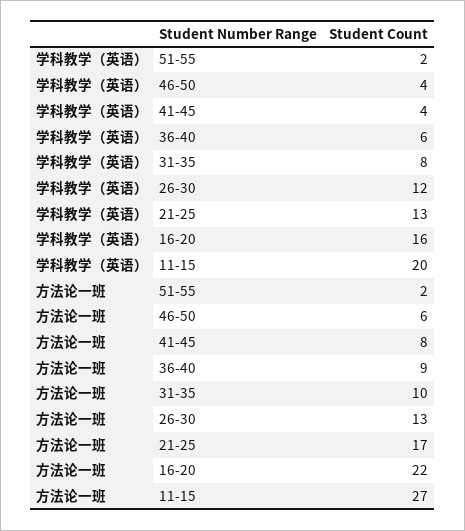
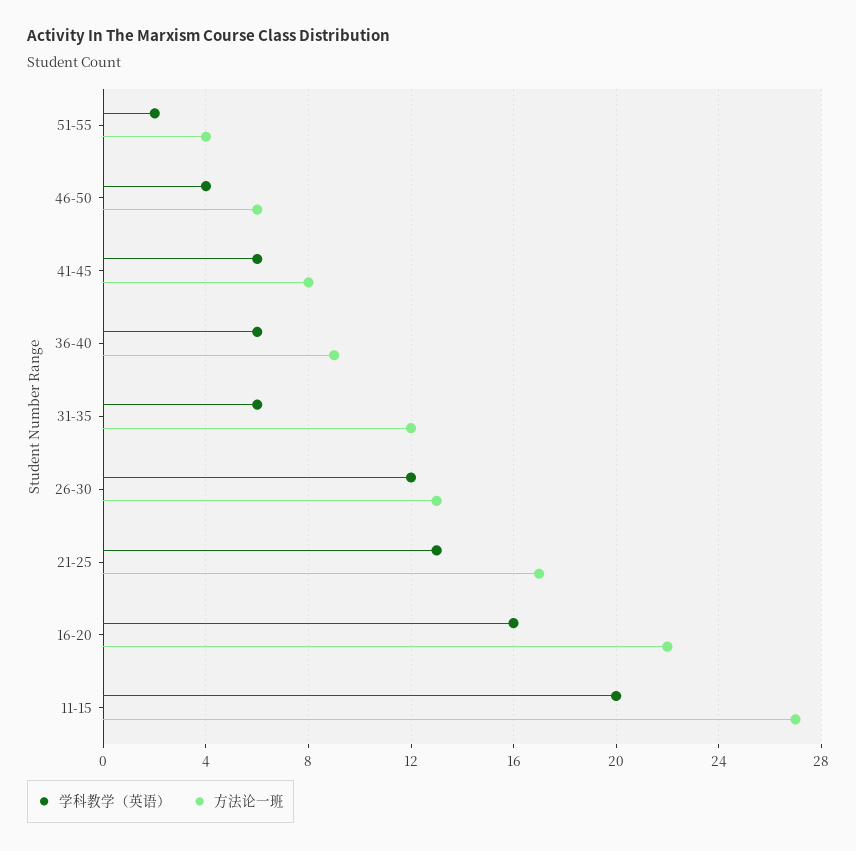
  {
    "学科教学（英语）": {
      "51-55": 2,
      "46-50": 4,
-     "41-45": 4,
+     "41-45": 6,
      "36-40": 6,
-     "31-35": 8,
+     "31-35": 6,
      "26-30": 12,
      "21-25": 13,
      "16-20": 16,
      "11-15": 20
    },
    "方法论一班": {
-     "51-55": 2,
+     "51-55": 4,
      "46-50": 6,
      "41-45": 8,
      "36-40": 9,
-     "31-35": 10,
+     "31-35": 12,
      "26-30": 13,
      "21-25": 17,
      "16-20": 22,
      "11-15": 27
    }
  }

